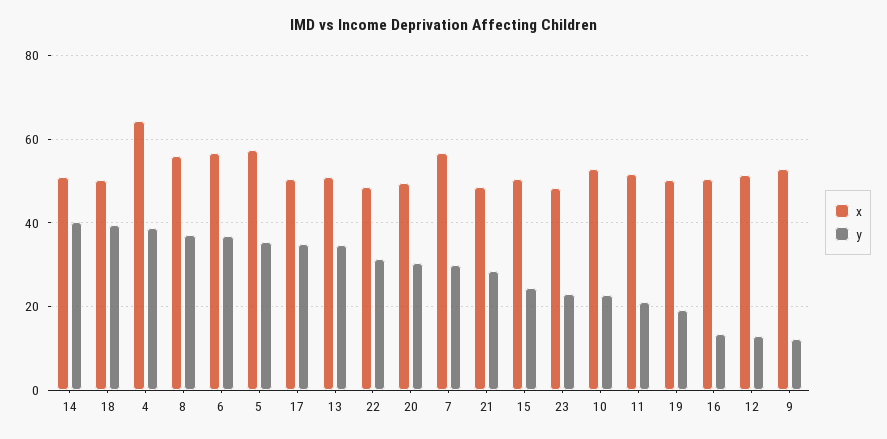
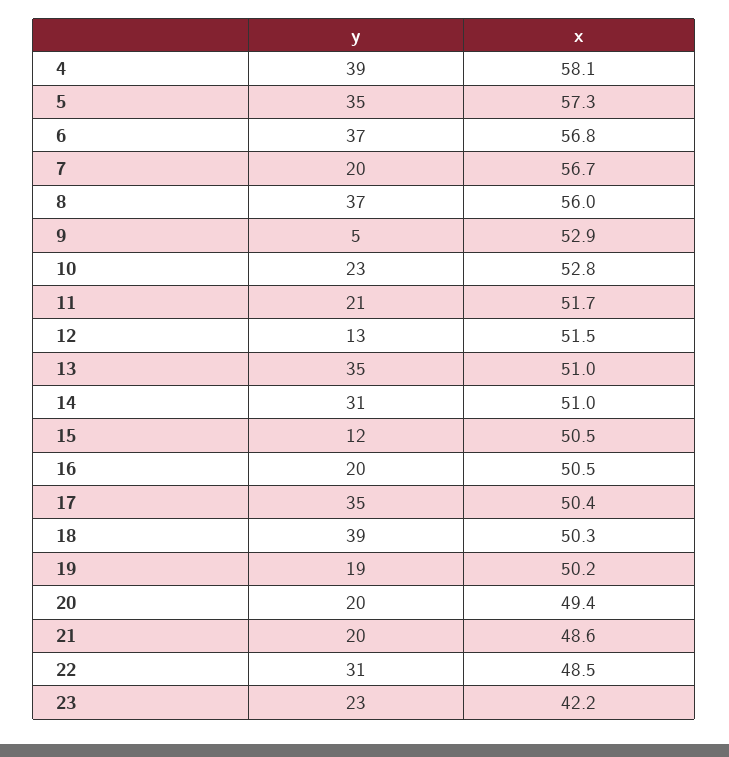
  {
    "x": {
      "14": 51,
      "18": 50.3,
-     "4": 64,
+     "4": 58.1,
      "8": 56,
      "6": 56.8,
      "5": 57.3,
      "17": 50.4,
      "13": 51,
      "22": 48.5,
      "20": 49.4,
      "7": 56.7,
      "21": 48.6,
      "15": 50.5,
-     "23": 48,
+     "23": 42.2,
      "10": 52.8,
      "11": 51.7,
      "19": 50.2,
      "16": 50.5,
      "12": 51.5,
      "9": 52.9
    },
    "y": {
-     "14": 40,
+     "14": 31,
      "18": 39,
      "4": 39,
      "8": 37,
      "6": 37,
      "5": 35,
      "17": 35,
      "13": 35,
      "22": 31,
-     "20": 30,
+     "20": 20,
-     "7": 30,
+     "7": 20,
-     "21": 28,
+     "21": 20,
-     "15": 24,
+     "15": 12,
      "23": 23,
      "10": 23,
      "11": 21,
      "19": 19,
-     "16": 14,
+     "16": 20,
      "12": 13,
-     "9": 12
+     "9": 5
    }
  }

